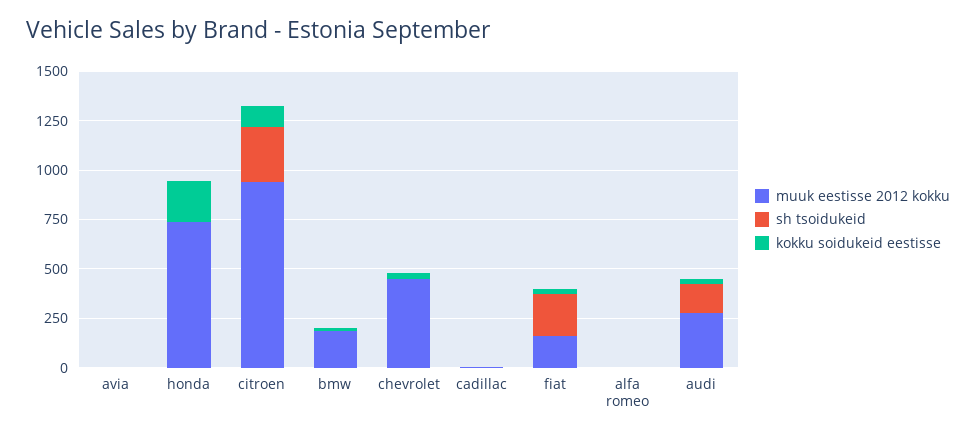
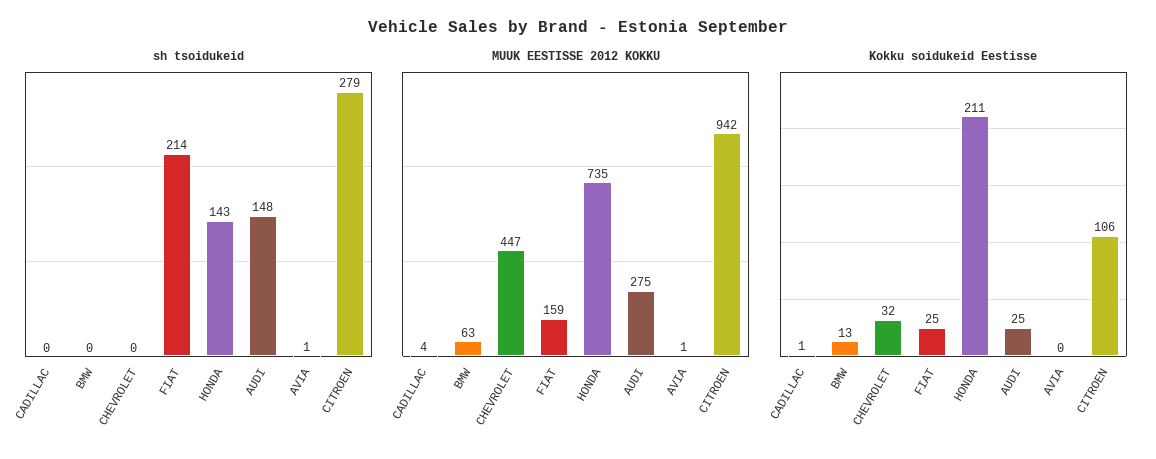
  {
    "muuk eestisse 2012 kokku": {
      "avia": 1,
      "honda": 735,
      "citroen": 942,
-     "bmw": 200,
+     "bmw": 63,
      "chevrolet": 447,
      "cadillac": 4,
      "fiat": 159,
-     "alfa romeo": 0,
      "audi": 275
    },
    "sh tsoidukeid": {
      "avia": 1,
-     "honda": 0,
+     "honda": 143,
      "citroen": 279,
      "bmw": 0,
      "chevrolet": 0,
      "cadillac": 0,
      "fiat": 214,
-     "alfa romeo": 0,
      "audi": 148
    },
    "kokku soidukeid eestisse": {
      "avia": 0,
      "honda": 211,
      "citroen": 106,
      "bmw": 13,
      "chevrolet": 32,
      "cadillac": 1,
      "fiat": 25,
-     "alfa romeo": 0,
      "audi": 25
    }
  }

